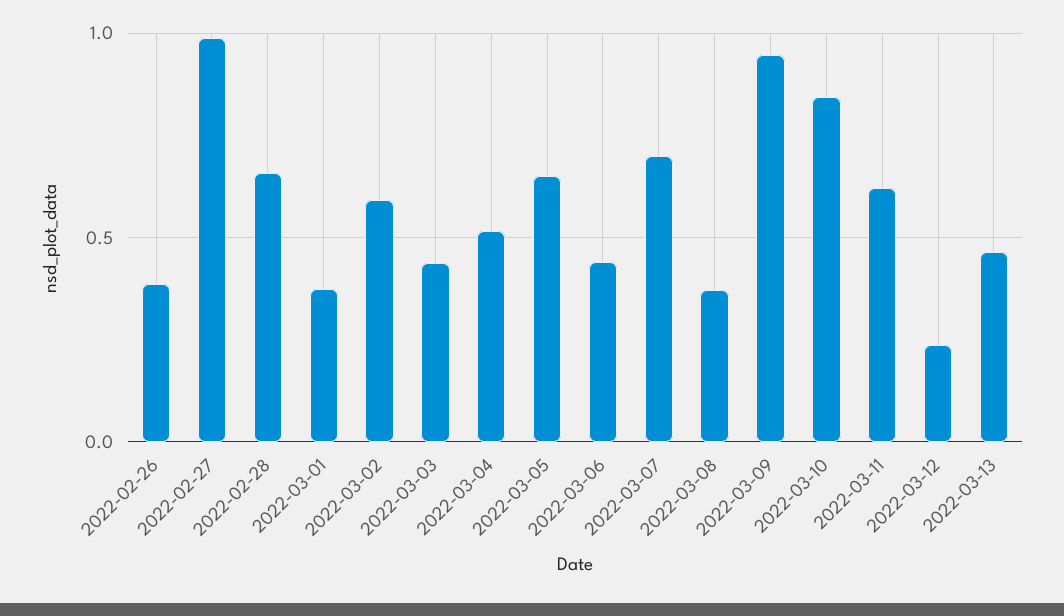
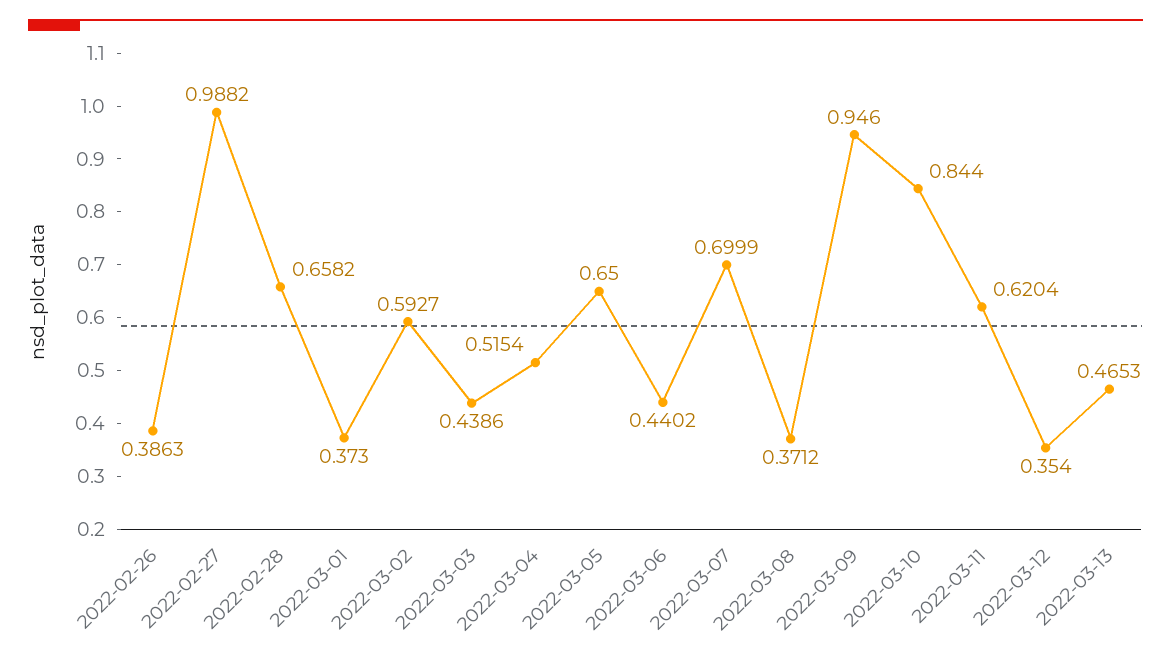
  {
    "2022-02-26": 0.3863,
    "2022-02-27": 0.9882,
    "2022-02-28": 0.6582,
    "2022-03-01": 0.373,
    "2022-03-02": 0.5927,
    "2022-03-03": 0.4386,
    "2022-03-04": 0.5154,
    "2022-03-05": 0.65,
    "2022-03-06": 0.4402,
    "2022-03-07": 0.6999,
    "2022-03-08": 0.3712,
    "2022-03-09": 0.946,
    "2022-03-10": 0.844,
    "2022-03-11": 0.6204,
-   "2022-03-12": 0.25,
+   "2022-03-12": 0.354,
    "2022-03-13": 0.4653
  }

